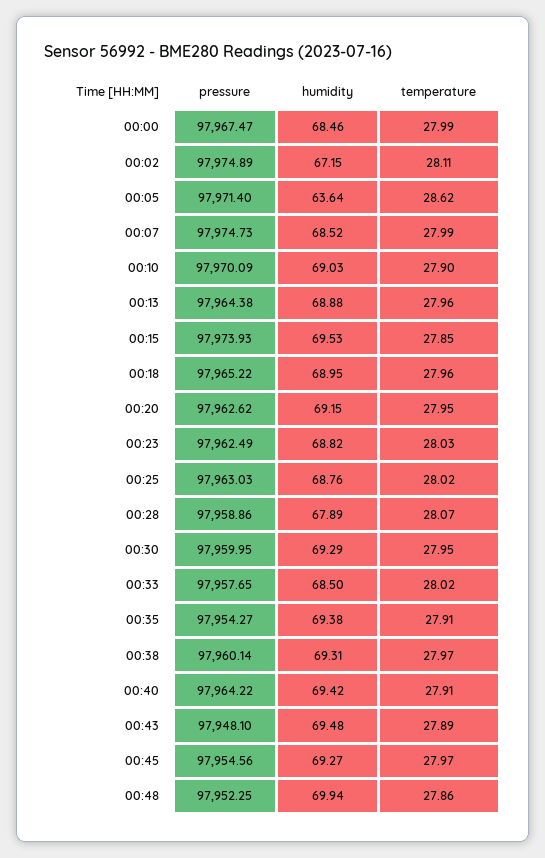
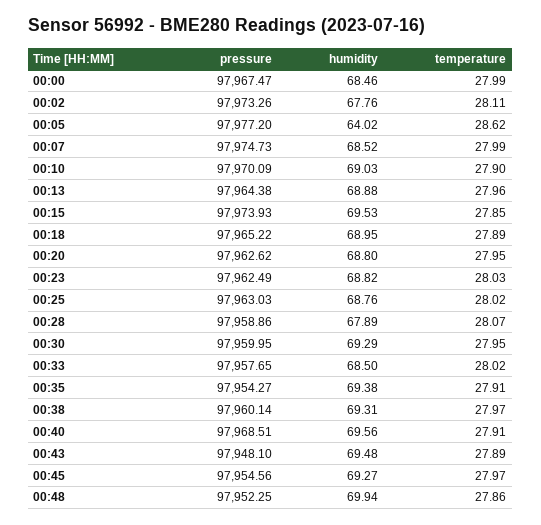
  {
    "pressure": {
      "00:00": 97967.47,
-     "00:02": 97974.89,
+     "00:02": 97973.26,
-     "00:05": 97971.4,
+     "00:05": 97977.2,
      "00:07": 97974.73,
      "00:10": 97970.09,
      "00:13": 97964.38,
      "00:15": 97973.93,
      "00:18": 97965.22,
      "00:20": 97962.62,
      "00:23": 97962.49,
      "00:25": 97963.03,
      "00:28": 97958.86,
      "00:30": 97959.95,
      "00:33": 97957.65,
      "00:35": 97954.27,
      "00:38": 97960.14,
-     "00:40": 97964.22,
+     "00:40": 97968.51,
      "00:43": 97948.1,
      "00:45": 97954.56,
      "00:48": 97952.25
    },
    "humidity": {
      "00:00": 68.46,
-     "00:02": 67.15,
+     "00:02": 67.76,
-     "00:05": 63.64,
+     "00:05": 64.02,
      "00:07": 68.52,
      "00:10": 69.03,
      "00:13": 68.88,
      "00:15": 69.53,
      "00:18": 68.95,
-     "00:20": 69.15,
+     "00:20": 68.8,
      "00:23": 68.82,
      "00:25": 68.76,
      "00:28": 67.89,
      "00:30": 69.29,
      "00:33": 68.5,
      "00:35": 69.38,
      "00:38": 69.31,
-     "00:40": 69.42,
+     "00:40": 69.56,
      "00:43": 69.48,
      "00:45": 69.27,
      "00:48": 69.94
    },
    "temperature": {
      "00:00": 27.99,
      "00:02": 28.11,
      "00:05": 28.62,
      "00:07": 27.99,
      "00:10": 27.9,
      "00:13": 27.96,
      "00:15": 27.85,
-     "00:18": 27.96,
+     "00:18": 27.89,
      "00:20": 27.95,
      "00:23": 28.03,
      "00:25": 28.02,
      "00:28": 28.07,
      "00:30": 27.95,
      "00:33": 28.02,
      "00:35": 27.91,
      "00:38": 27.97,
      "00:40": 27.91,
      "00:43": 27.89,
      "00:45": 27.97,
      "00:48": 27.86
    }
  }

